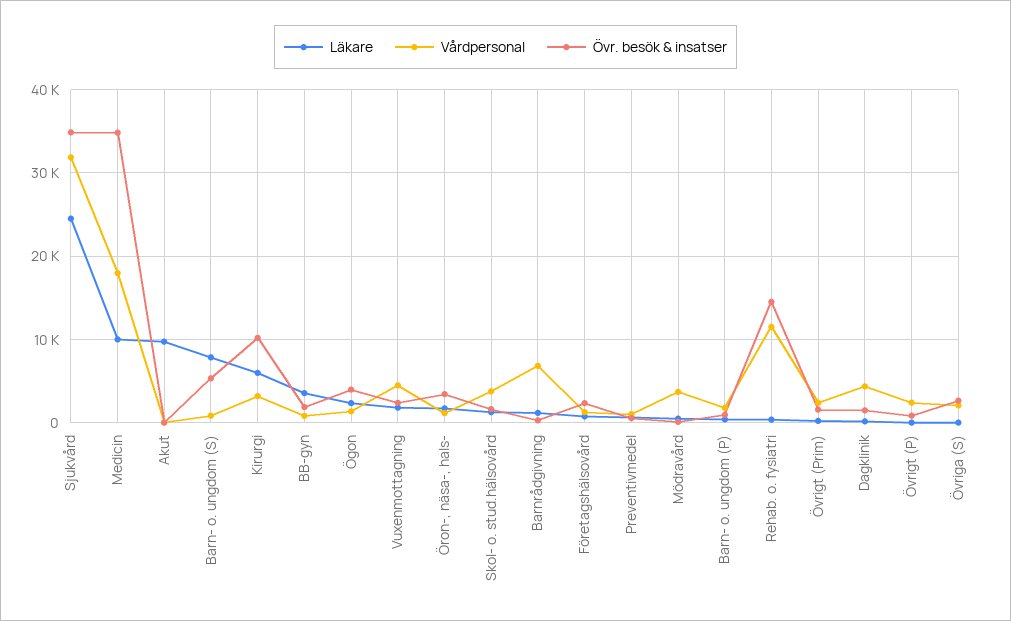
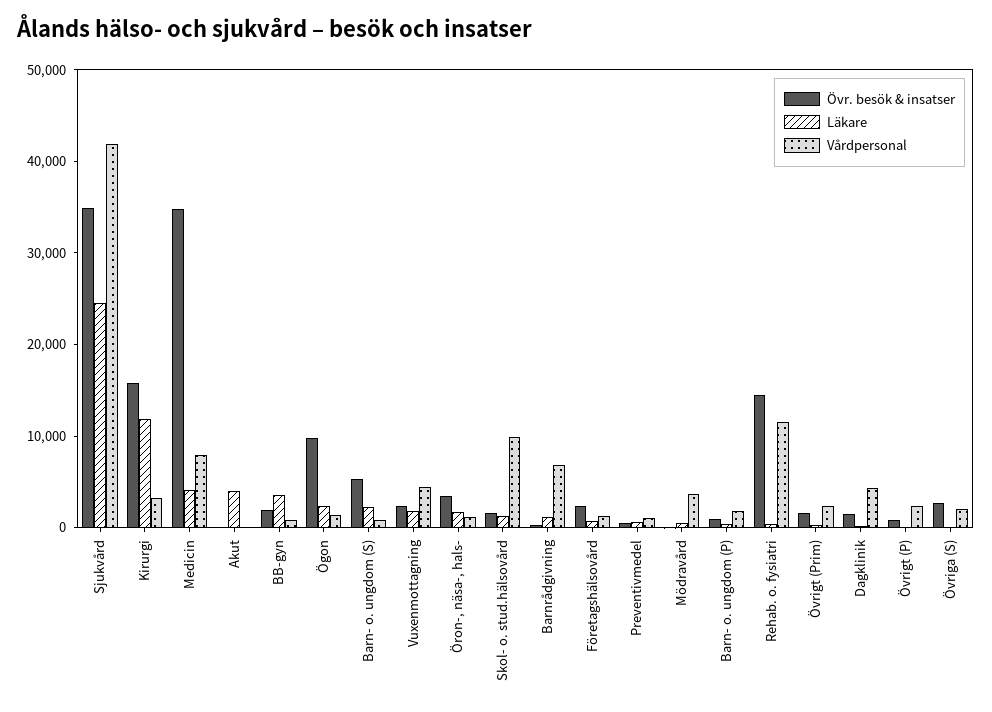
  {
    "Läkare": {
      "Sjukvård": 25000,
-     "Medicin": 10000,
+     "Medicin": 4000,
-     "Akut": 10000,
+     "Akut": 4000,
-     "Barn- o. ungdom (S)": 8000,
+     "Barn- o. ungdom (S)": 2000,
-     "Kirurgi": 6000,
+     "Kirurgi": 12000,
      "BB-gyn": 4000,
      "Ögon": 2000,
      "Vuxenmottagning": 2000,
      "Öron-, näsa-, hals-": 2000,
      "Skol- o. stud.hälsovård": 1000,
      "Barnrådgivning": 1000,
      "Företagshälsovård": 1000,
      "Preventivmedel": 1000,
      "Mödravård": 1000,
      "Barn- o. ungdom (P)": 0,
      "Rehab. o. fysiatri": 0,
      "Övrigt (Prim)": 0,
      "Dagklinik": 0,
      "Övrigt (P)": 0,
      "Övriga (S)": 0
    },
    "Vårdpersonal": {
-     "Sjukvård": 32000,
+     "Sjukvård": 42000,
-     "Medicin": 18000,
+     "Medicin": 8000,
      "Akut": 0,
      "Barn- o. ungdom (S)": 1000,
      "Kirurgi": 3000,
      "BB-gyn": 1000,
      "Ögon": 1000,
      "Vuxenmottagning": 4000,
      "Öron-, näsa-, hals-": 1000,
-     "Skol- o. stud.hälsovård": 4000,
+     "Skol- o. stud.hälsovård": 10000,
      "Barnrådgivning": 7000,
      "Företagshälsovård": 1000,
      "Preventivmedel": 1000,
      "Mödravård": 4000,
      "Barn- o. ungdom (P)": 2000,
      "Rehab. o. fysiatri": 12000,
      "Övrigt (Prim)": 2000,
      "Dagklinik": 4000,
      "Övrigt (P)": 2000,
      "Övriga (S)": 2000
    },
    "Övr. besök & insatser": {
      "Sjukvård": 35000,
      "Medicin": 35000,
      "Akut": 0,
      "Barn- o. ungdom (S)": 5000,
-     "Kirurgi": 10000,
+     "Kirurgi": 16000,
      "BB-gyn": 2000,
-     "Ögon": 4000,
+     "Ögon": 10000,
      "Vuxenmottagning": 2000,
      "Öron-, näsa-, hals-": 3000,
      "Skol- o. stud.hälsovård": 2000,
      "Barnrådgivning": 0,
      "Företagshälsovård": 2000,
      "Preventivmedel": 1000,
      "Mödravård": 0,
      "Barn- o. ungdom (P)": 1000,
      "Rehab. o. fysiatri": 15000,
      "Övrigt (Prim)": 2000,
      "Dagklinik": 1000,
      "Övrigt (P)": 1000,
      "Övriga (S)": 3000
    }
  }

